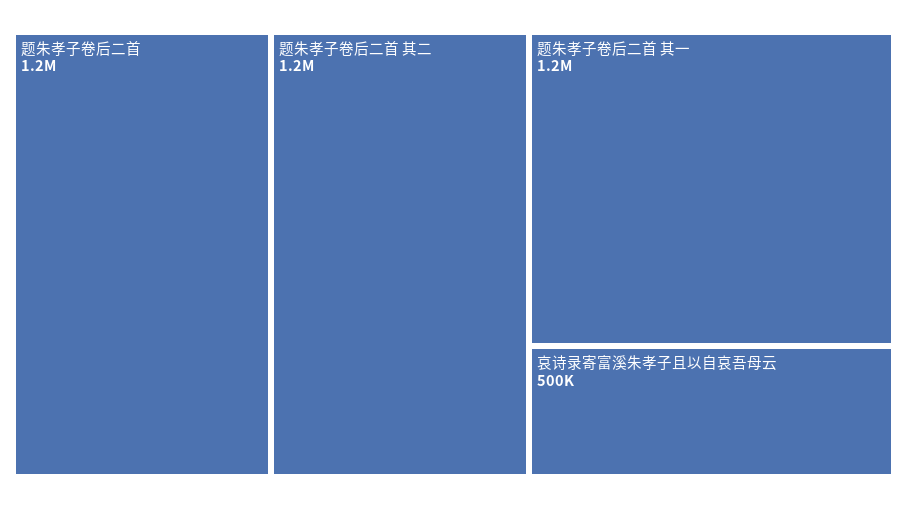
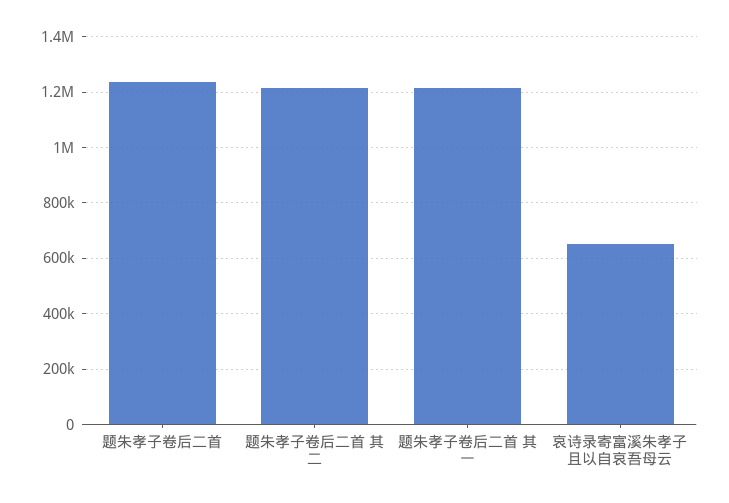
  {
    "题朱孝子卷后二首": 1200000,
    "题朱孝子卷后二首 其二": 1200000,
    "题朱孝子卷后二首 其一": 1200000,
-   "哀诗录寄富溪朱孝子且以自哀吾母云": 500000
+   "哀诗录寄富溪朱孝子且以自哀吾母云": 650000
  }

